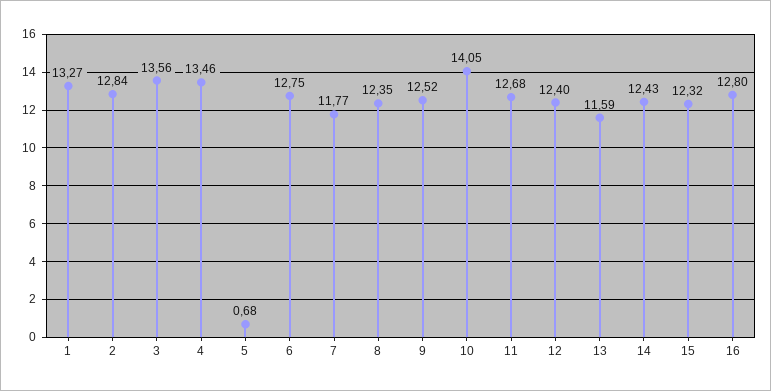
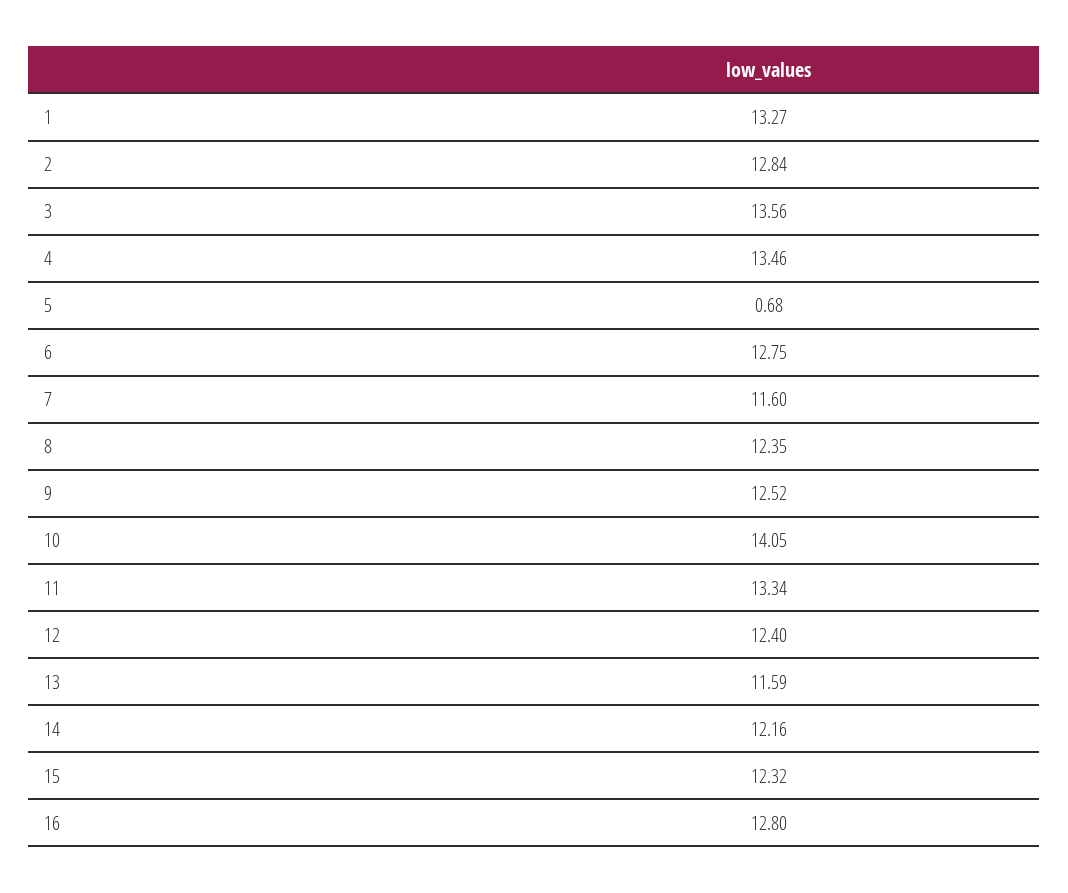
  {
    "1": 13.27,
    "2": 12.84,
    "3": 13.56,
    "4": 13.46,
    "5": 0.68,
    "6": 12.75,
-   "7": 11.77,
+   "7": 11.6,
    "8": 12.35,
    "9": 12.52,
    "10": 14.05,
-   "11": 12.68,
+   "11": 13.34,
    "12": 12.4,
    "13": 11.59,
-   "14": 12.43,
+   "14": 12.16,
    "15": 12.32,
    "16": 12.8
  }

